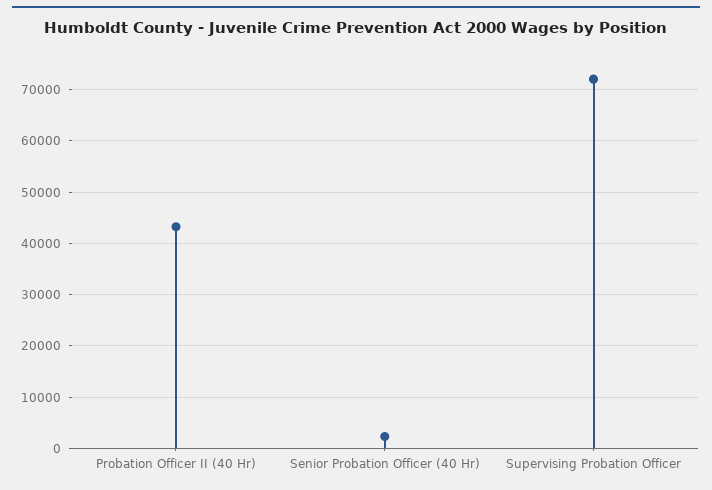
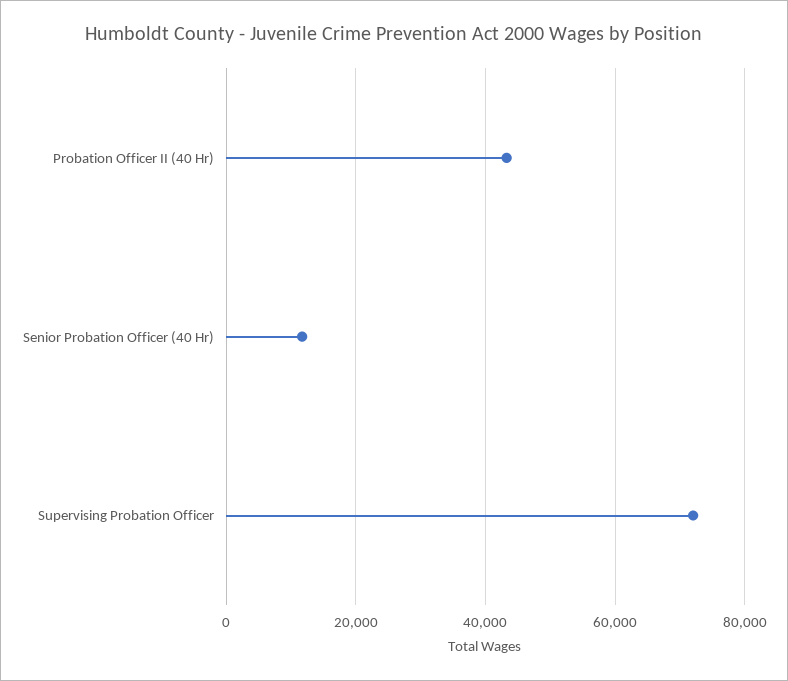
  {
    "Probation Officer II (40 Hr)": 44000,
-   "Senior Probation Officer (40 Hr)": 2000,
+   "Senior Probation Officer (40 Hr)": 12000,
    "Supervising Probation Officer": 72000
  }

